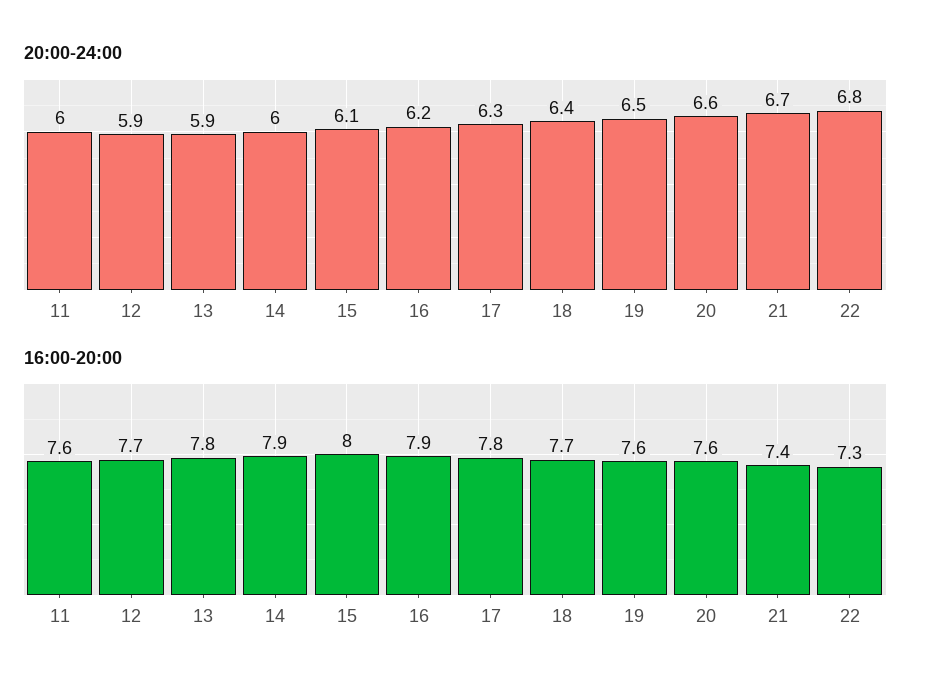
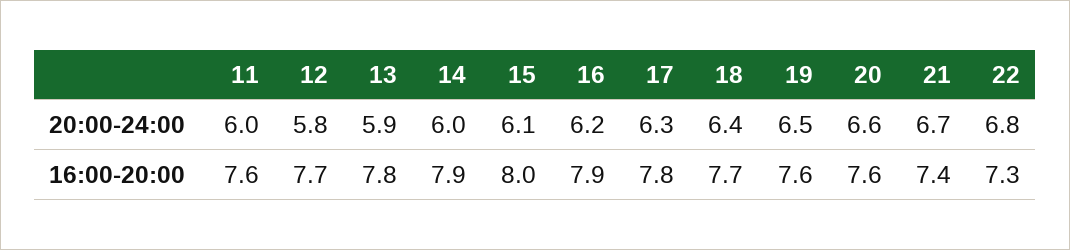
  {
    "20:00-24:00": {
      "11": 6,
-     "12": 5.9,
+     "12": 5.8,
      "13": 5.9,
      "14": 6,
      "15": 6.1,
      "16": 6.2,
      "17": 6.3,
      "18": 6.4,
      "19": 6.5,
      "20": 6.6,
      "21": 6.7,
      "22": 6.8
    },
    "16:00-20:00": {
      "11": 7.6,
      "12": 7.7,
      "13": 7.8,
      "14": 7.9,
      "15": 8,
      "16": 7.9,
      "17": 7.8,
      "18": 7.7,
      "19": 7.6,
      "20": 7.6,
      "21": 7.4,
      "22": 7.3
    }
  }

